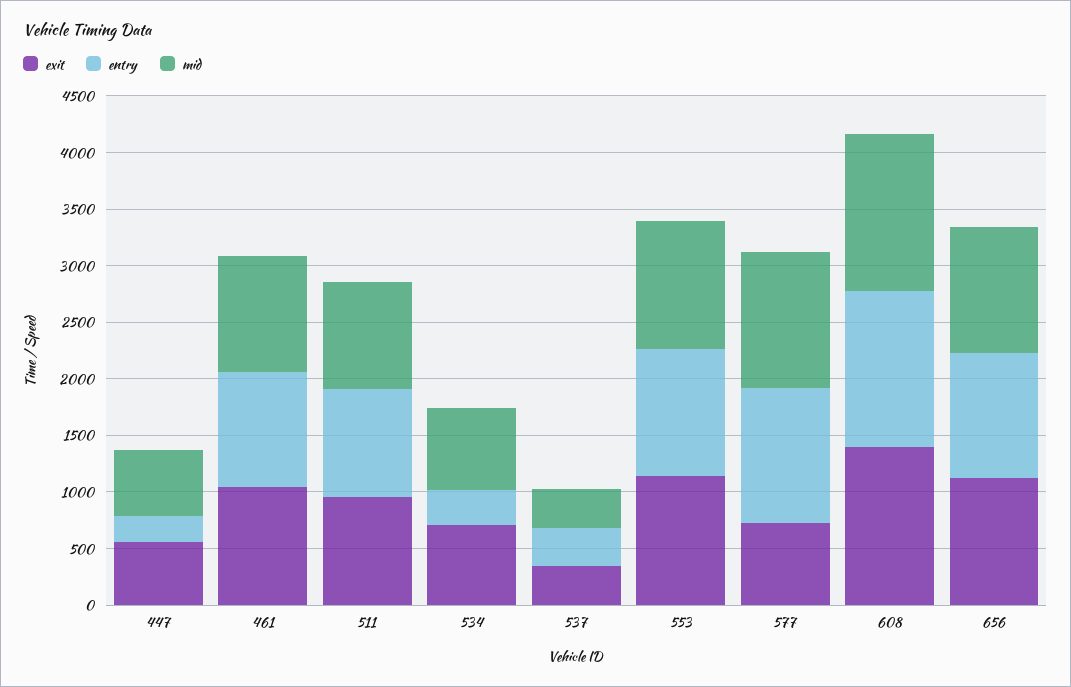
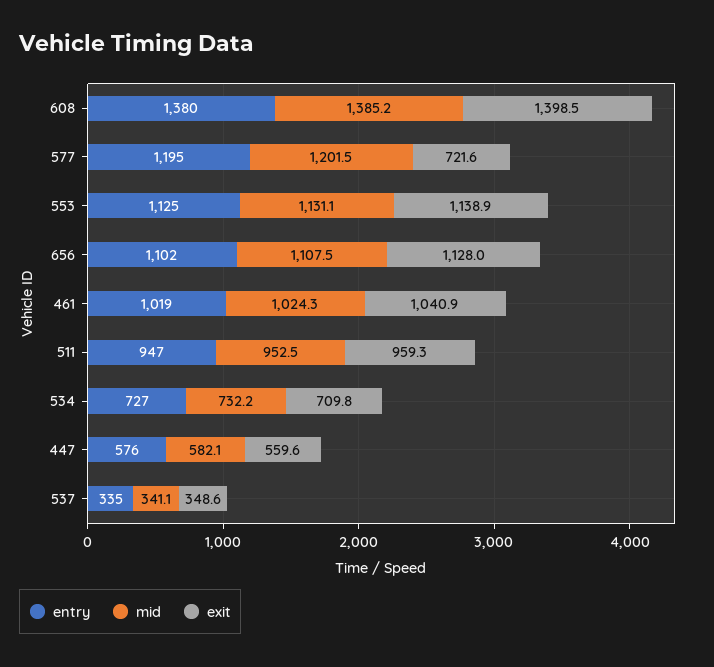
  {
    "exit": {
      "447": 559.6,
      "461": 1040.9,
      "511": 959.3,
      "534": 709.8,
      "537": 348.6,
      "553": 1138.9,
      "577": 721.6,
      "608": 1398.5,
      "656": 1128
    },
    "entry": {
-     "447": 200,
+     "447": 576,
      "461": 1019,
      "511": 947,
-     "534": 300,
+     "534": 727,
      "537": 335,
      "553": 1125,
      "577": 1195,
      "608": 1380,
      "656": 1102
    },
    "mid": {
      "447": 582.1,
      "461": 1024.3,
      "511": 952.5,
      "534": 732.2,
      "537": 341.1,
      "553": 1131.1,
      "577": 1201.5,
      "608": 1385.2,
      "656": 1107.5
    }
  }

